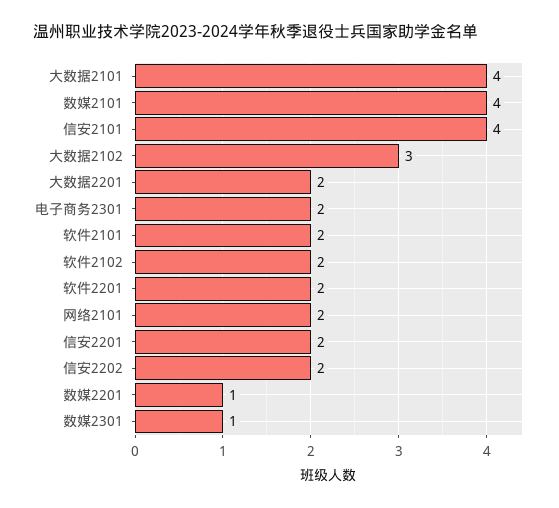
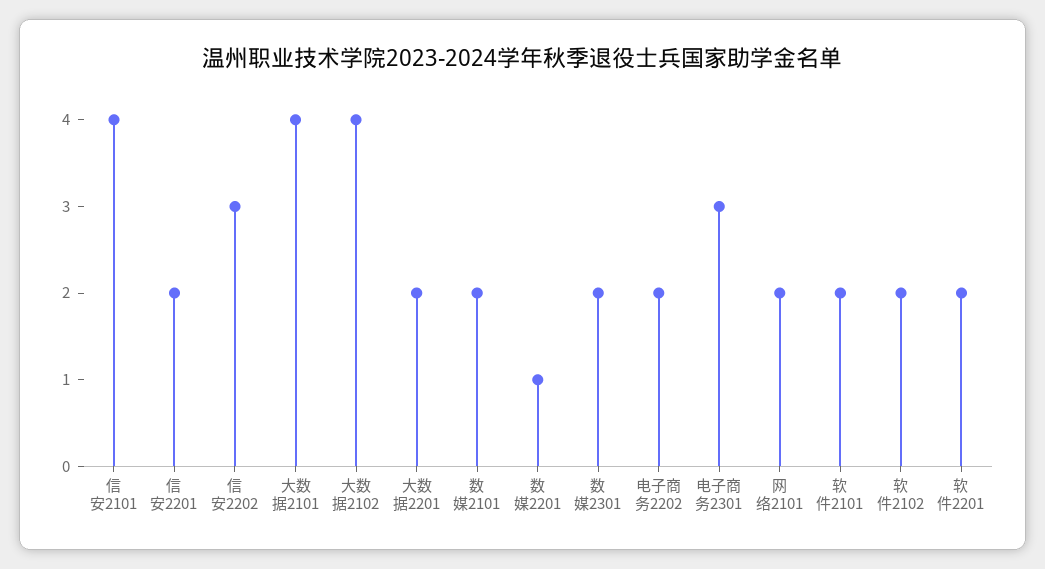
  {
    "大数据2101": 4,
-   "数媒2101": 4,
+   "数媒2101": 2,
    "信安2101": 4,
-   "大数据2102": 3,
+   "大数据2102": 4,
    "大数据2201": 2,
-   "电子商务2301": 2,
+   "电子商务2301": 3,
    "软件2101": 2,
    "软件2102": 2,
    "软件2201": 2,
    "网络2101": 2,
    "信安2201": 2,
-   "信安2202": 2,
+   "信安2202": 3,
    "数媒2201": 1,
-   "数媒2301": 1
+   "数媒2301": 2,
+   "电子商务2202": 2
  }

